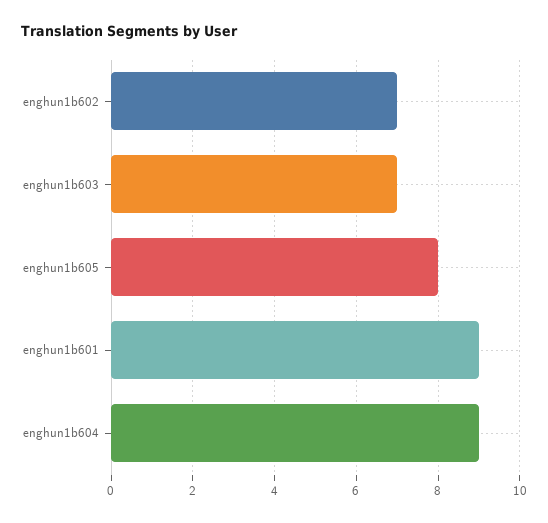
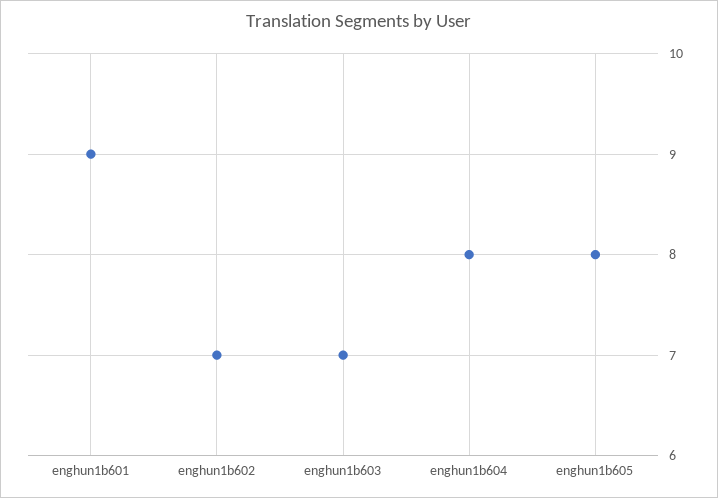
  {
    "enghun1b602": 7,
    "enghun1b603": 7,
    "enghun1b605": 8,
    "enghun1b601": 9,
-   "enghun1b604": 9
+   "enghun1b604": 8
  }

